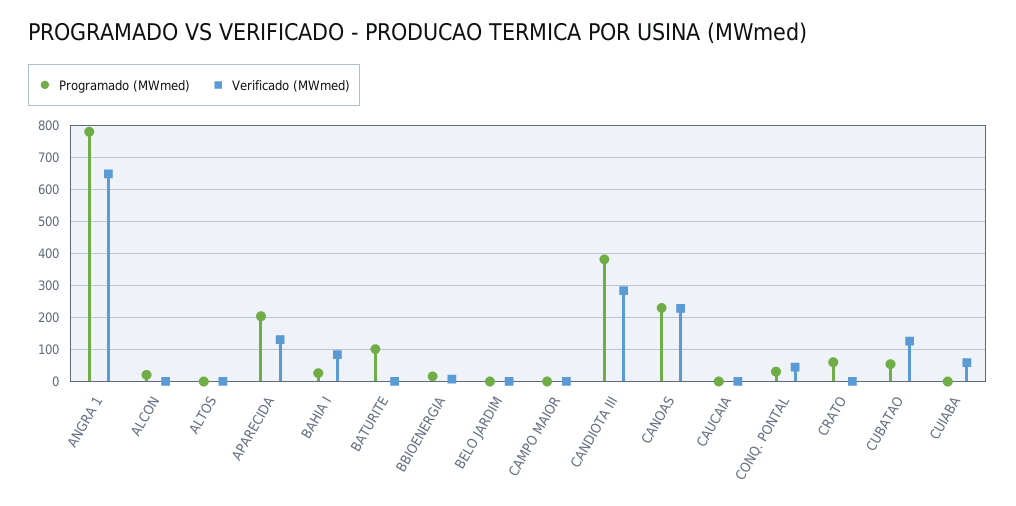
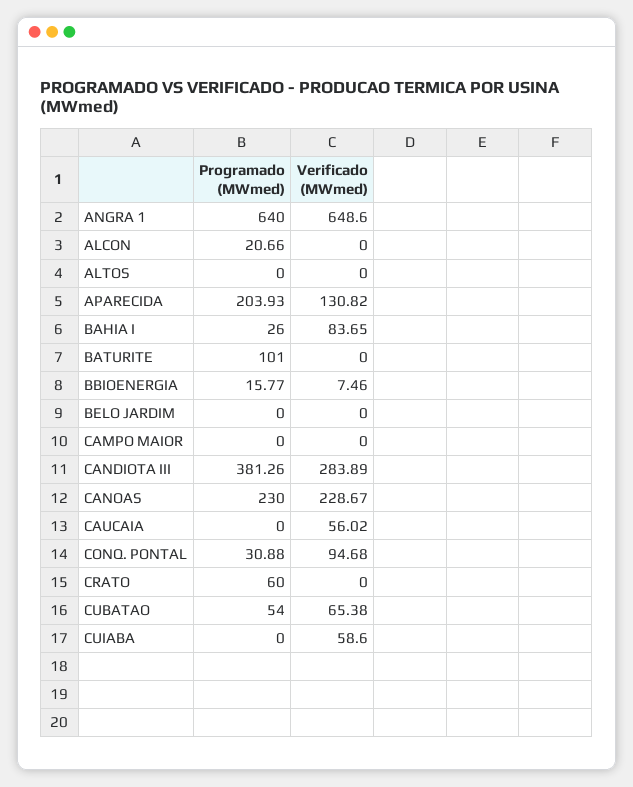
  {
    "Programado (MWmed)": {
-     "ANGRA 1": 780,
+     "ANGRA 1": 640,
      "ALCON": 20.66,
      "ALTOS": 0,
      "APARECIDA": 203.93,
      "BAHIA I": 26,
      "BATURITE": 101,
      "BBIOENERGIA": 15.77,
      "BELO JARDIM": 0,
      "CAMPO MAIOR": 0,
      "CANDIOTA III": 381.26,
      "CANOAS": 230,
      "CAUCAIA": 0,
      "CONQ. PONTAL": 30.88,
      "CRATO": 60,
      "CUBATAO": 54,
      "CUIABA": 0
    },
    "Verificado (MWmed)": {
      "ANGRA 1": 648.6,
      "ALCON": 0,
      "ALTOS": 0,
      "APARECIDA": 130.82,
      "BAHIA I": 83.65,
      "BATURITE": 0,
      "BBIOENERGIA": 7.46,
      "BELO JARDIM": 0,
      "CAMPO MAIOR": 0,
      "CANDIOTA III": 283.89,
      "CANOAS": 228.67,
-     "CAUCAIA": 0,
+     "CAUCAIA": 56.02,
-     "CONQ. PONTAL": 40,
+     "CONQ. PONTAL": 94.68,
      "CRATO": 0,
-     "CUBATAO": 120,
+     "CUBATAO": 65.38,
      "CUIABA": 58.6
    }
  }

